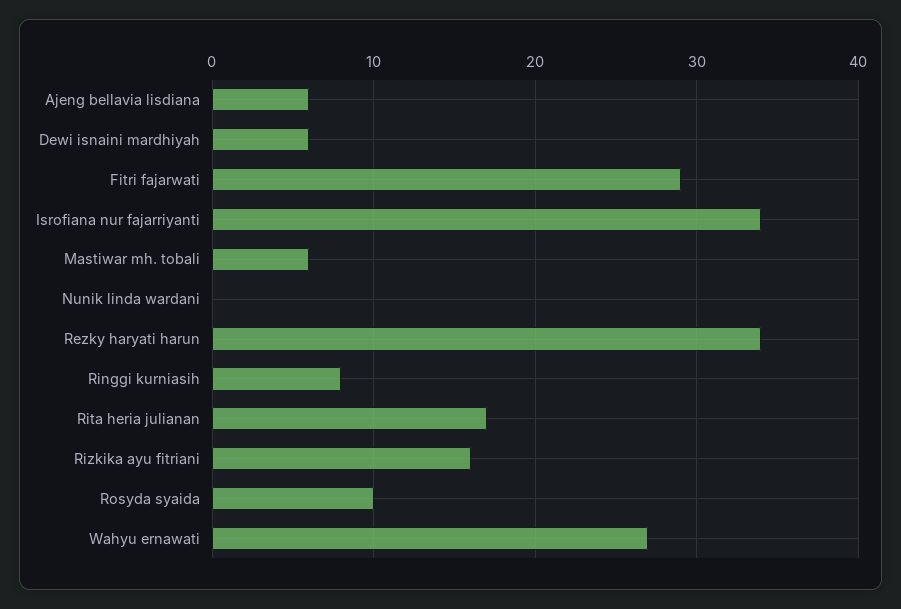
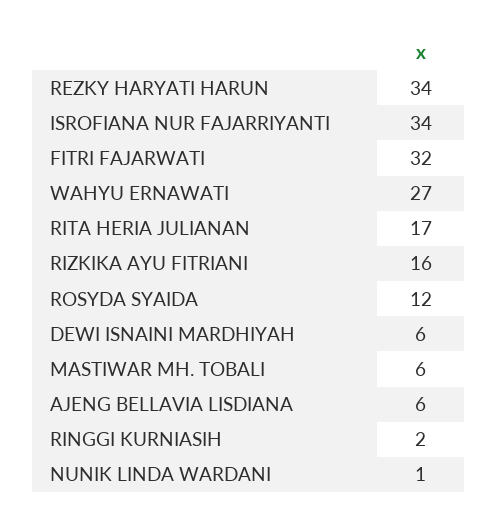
  {
    "Ajeng bellavia lisdiana": 6,
    "Dewi isnaini mardhiyah": 6,
-   "Fitri fajarwati": 29,
+   "Fitri fajarwati": 32,
    "Isrofiana nur fajarriyanti": 34,
    "Mastiwar mh. tobali": 6,
-   "Nunik linda wardani": 0,
+   "Nunik linda wardani": 1,
    "Rezky haryati harun": 34,
-   "Ringgi kurniasih": 8,
+   "Ringgi kurniasih": 2,
    "Rita heria julianan": 17,
    "Rizkika ayu fitriani": 16,
-   "Rosyda syaida": 10,
+   "Rosyda syaida": 12,
    "Wahyu ernawati": 27
  }

